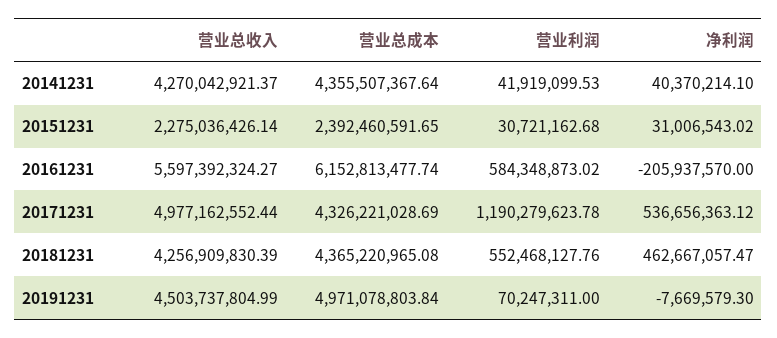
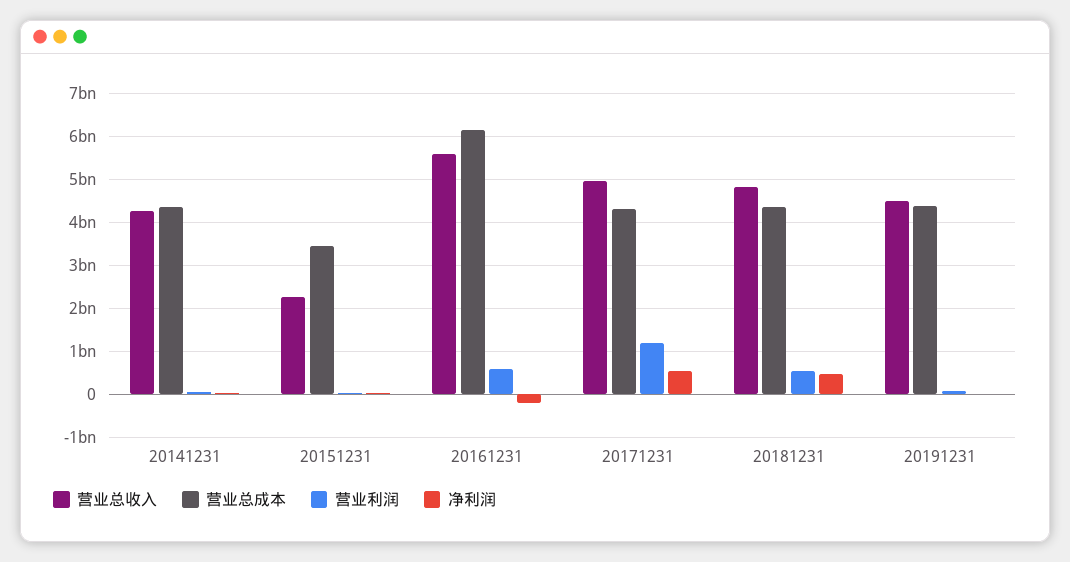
  {
    "营业总收入": {
      "20141231": 4270042921.37,
      "20151231": 2275036426.14,
      "20161231": 5597392324.27,
      "20171231": 4977162552.44,
-     "20181231": 4256909830.39,
+     "20181231": 4800000000,
      "20191231": 4503737804.99
    },
    "营业总成本": {
      "20141231": 4355507367.64,
-     "20151231": 2392460591.65,
+     "20151231": 3400000000,
      "20161231": 6152813477.74,
      "20171231": 4326221028.69,
      "20181231": 4365220965.08,
-     "20191231": 4971078803.84
+     "20191231": 4400000000
    },
    "营业利润": {
      "20141231": 41919099.53,
      "20151231": 30721162.68,
      "20161231": 584348873.02,
      "20171231": 1190279623.78,
      "20181231": 552468127.76,
      "20191231": 70247311
    },
    "净利润": {
      "20141231": 40370214.1,
      "20151231": 31006543.02,
      "20161231": -205937570,
      "20171231": 536656363.12,
      "20181231": 462667057.47,
      "20191231": -7669579.3
    }
  }

